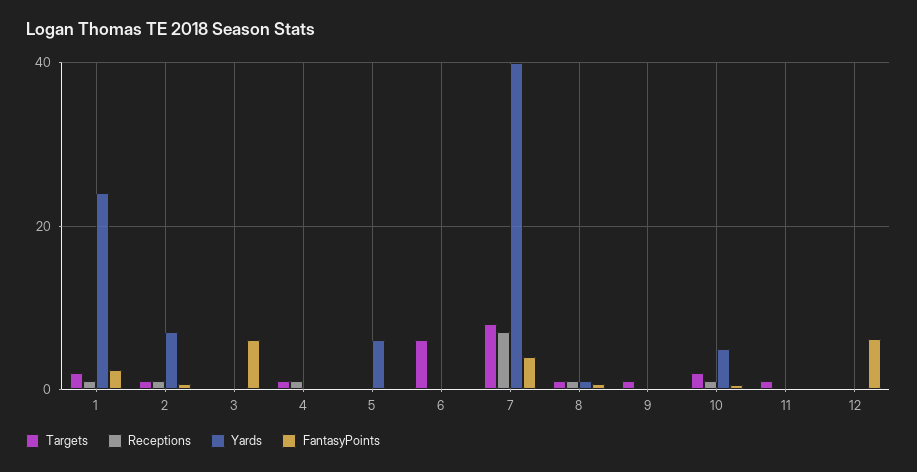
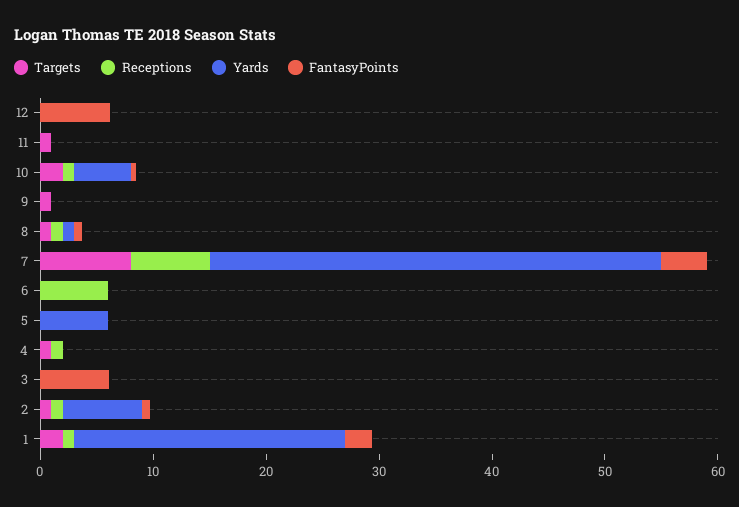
  {
    "Targets": {
      "1": 2,
      "2": 2,
      "3": 0,
      "4": 2,
      "5": 0,
-     "6": 6,
+     "6": 0,
      "7": 8,
      "8": 2,
      "9": 2,
      "10": 2,
      "11": 2,
      "12": 0
    },
    "Receptions": {
      "1": 2,
      "2": 2,
      "3": 0,
      "4": 2,
      "5": 0,
-     "6": 0,
+     "6": 6,
      "7": 8,
      "8": 2,
      "9": 0,
      "10": 2,
      "11": 0,
      "12": 0
    },
    "Yards": {
      "1": 24,
      "2": 8,
      "3": 0,
      "4": 0,
      "5": 6,
      "6": 0,
      "7": 40,
      "8": 2,
      "9": 0,
      "10": 6,
      "11": 0,
      "12": 0
    },
    "FantasyPoints": {
      "1": 2,
      "2": 0,
      "3": 6,
      "4": 0,
      "5": 0,
      "6": 0,
      "7": 4,
      "8": 0,
      "9": 0,
      "10": 0,
      "11": 0,
      "12": 6
    }
  }

